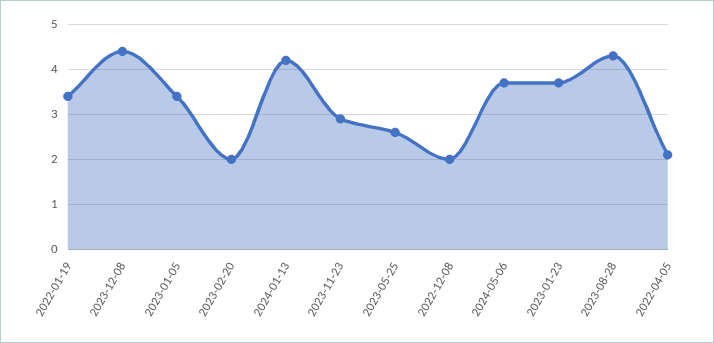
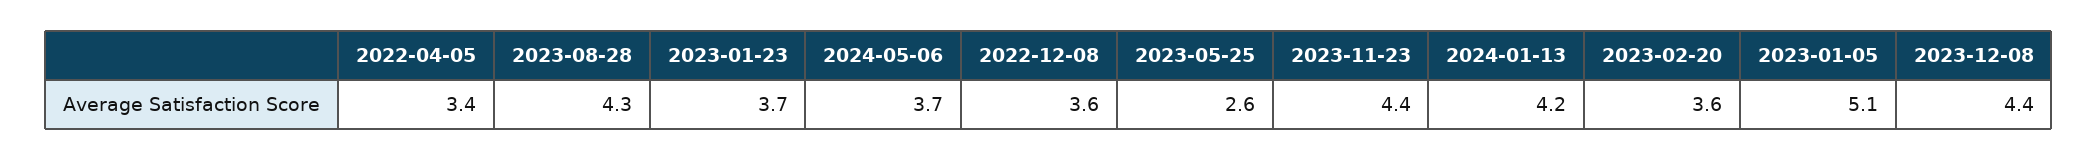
  {
-   "2022-01-19": 3.5,
    "2023-12-08": 4.4,
-   "2023-01-05": 3.5,
+   "2023-01-05": 5.1,
-   "2023-02-20": 2,
+   "2023-02-20": 3.6,
    "2024-01-13": 4.2,
-   "2023-11-23": 3,
+   "2023-11-23": 4.4,
    "2023-05-25": 2.6,
-   "2022-12-08": 2,
+   "2022-12-08": 3.6,
    "2024-05-06": 3.7,
    "2023-01-23": 3.7,
    "2023-08-28": 4.3,
-   "2022-04-05": 2
+   "2022-04-05": 3.4
  }

